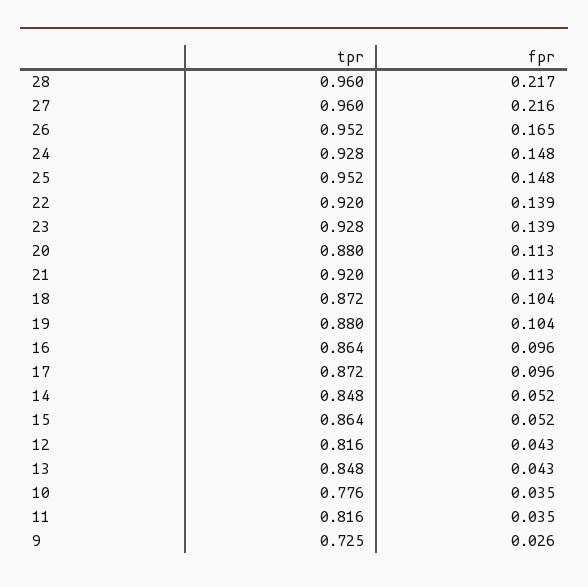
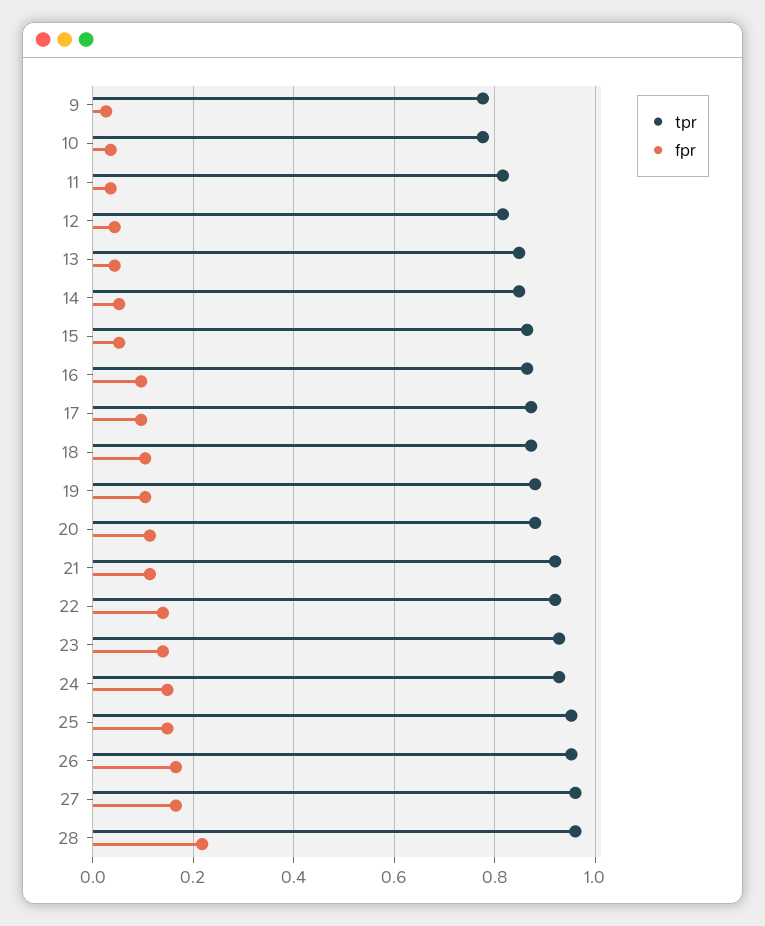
  {
    "tpr": {
      "28": 0.96,
      "27": 0.96,
      "26": 0.952,
      "24": 0.928,
      "25": 0.952,
      "22": 0.92,
      "23": 0.928,
      "20": 0.88,
      "21": 0.92,
      "18": 0.872,
      "19": 0.88,
      "16": 0.864,
      "17": 0.872,
      "14": 0.848,
      "15": 0.864,
      "12": 0.816,
      "13": 0.848,
      "10": 0.776,
      "11": 0.816,
-     "9": 0.725
+     "9": 0.78
    },
    "fpr": {
      "28": 0.217,
-     "27": 0.216,
+     "27": 0.16,
      "26": 0.165,
      "24": 0.148,
      "25": 0.148,
      "22": 0.139,
      "23": 0.139,
      "20": 0.113,
      "21": 0.113,
      "18": 0.104,
      "19": 0.104,
      "16": 0.096,
      "17": 0.096,
      "14": 0.052,
      "15": 0.052,
      "12": 0.043,
      "13": 0.043,
      "10": 0.035,
      "11": 0.035,
      "9": 0.026
    }
  }

